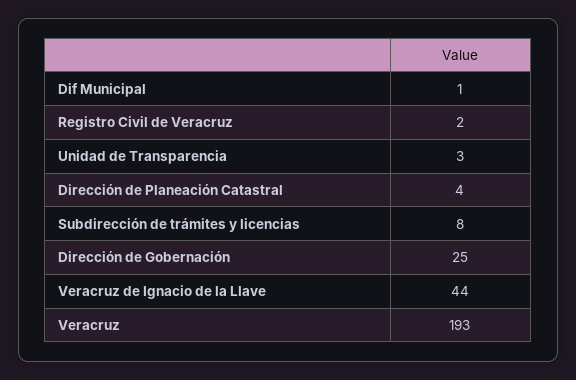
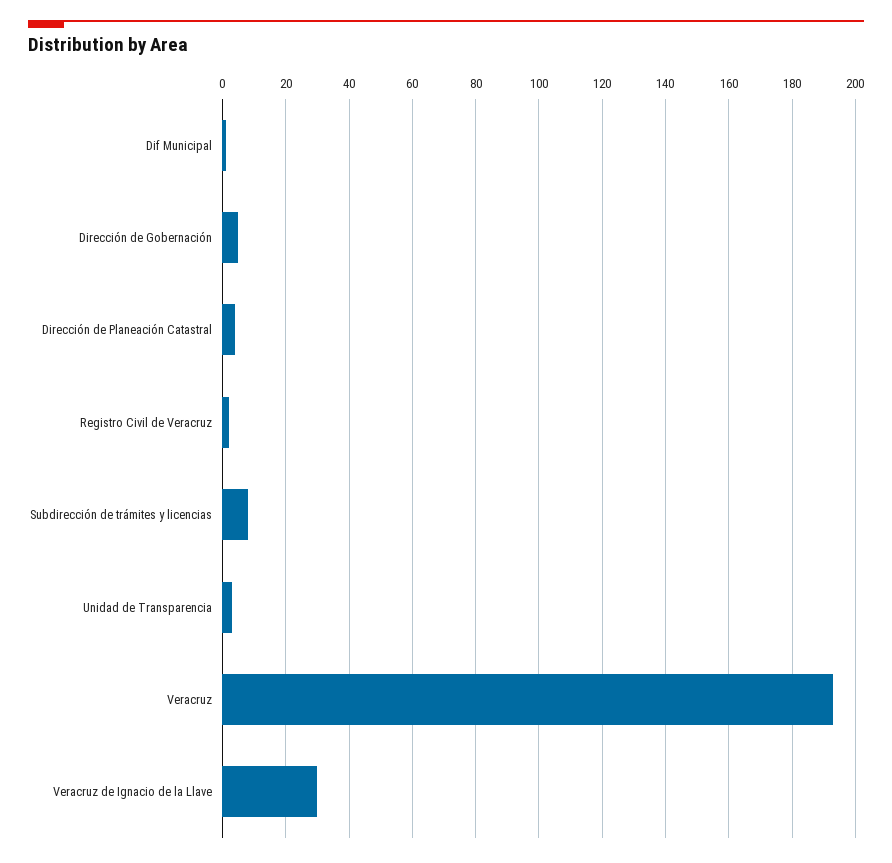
  {
    "Dif Municipal": 1,
    "Registro Civil de Veracruz": 2,
    "Unidad de Transparencia": 3,
    "Dirección de Planeación Catastral": 4,
    "Subdirección de trámites y licencias": 8,
-   "Dirección de Gobernación": 25,
+   "Dirección de Gobernación": 5,
-   "Veracruz de Ignacio de la Llave": 44,
+   "Veracruz de Ignacio de la Llave": 30,
    "Veracruz": 193
  }

